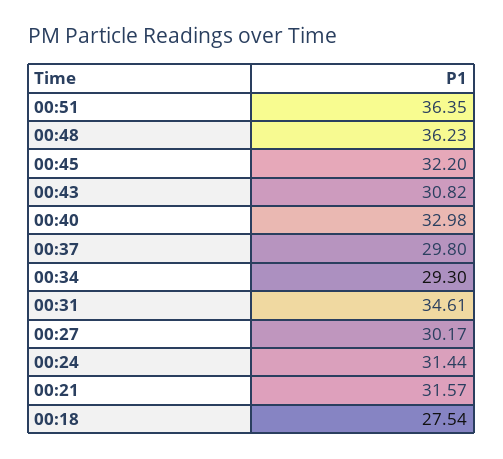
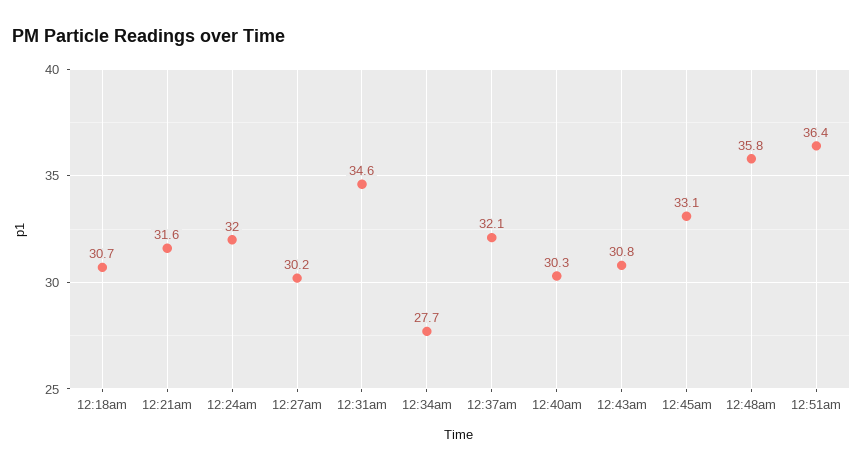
  {
    "00:51": 36.35,
-   "00:48": 36.23,
+   "00:48": 35.8,
-   "00:45": 32.2,
+   "00:45": 33.1,
    "00:43": 30.82,
-   "00:40": 32.98,
+   "00:40": 30.3,
-   "00:37": 29.8,
+   "00:37": 32.1,
-   "00:34": 29.3,
+   "00:34": 27.7,
    "00:31": 34.61,
    "00:27": 30.17,
-   "00:24": 31.44,
+   "00:24": 32,
    "00:21": 31.57,
-   "00:18": 27.54
+   "00:18": 30.7
  }

